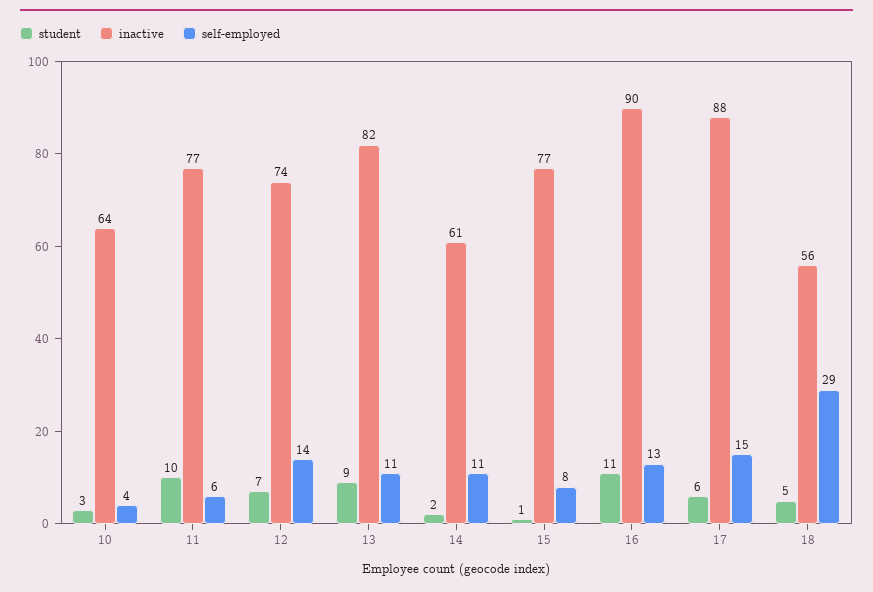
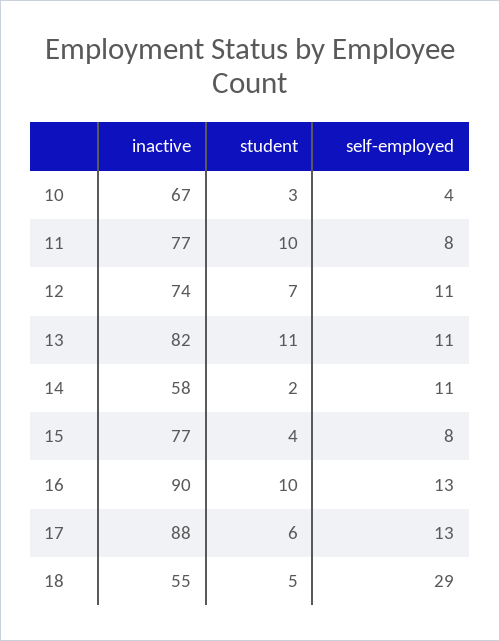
  {
    "student": {
      "10": 3,
      "11": 10,
      "12": 7,
-     "13": 9,
+     "13": 11,
      "14": 2,
-     "15": 1,
+     "15": 4,
-     "16": 11,
+     "16": 10,
      "17": 6,
      "18": 5
    },
    "inactive": {
-     "10": 64,
+     "10": 67,
      "11": 77,
      "12": 74,
      "13": 82,
-     "14": 61,
+     "14": 58,
      "15": 77,
      "16": 90,
      "17": 88,
-     "18": 56
+     "18": 55
    },
    "self-employed": {
      "10": 4,
-     "11": 6,
+     "11": 8,
-     "12": 14,
+     "12": 11,
      "13": 11,
      "14": 11,
      "15": 8,
      "16": 13,
-     "17": 15,
+     "17": 13,
      "18": 29
    }
  }

